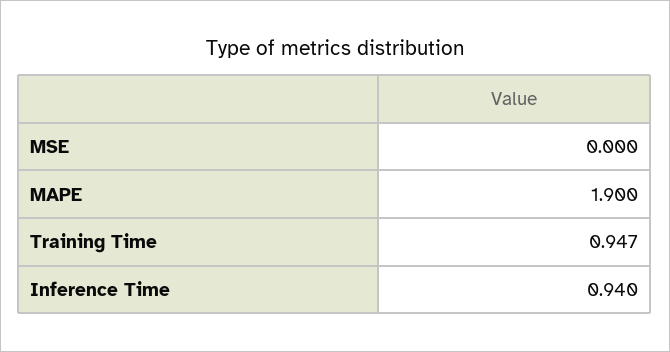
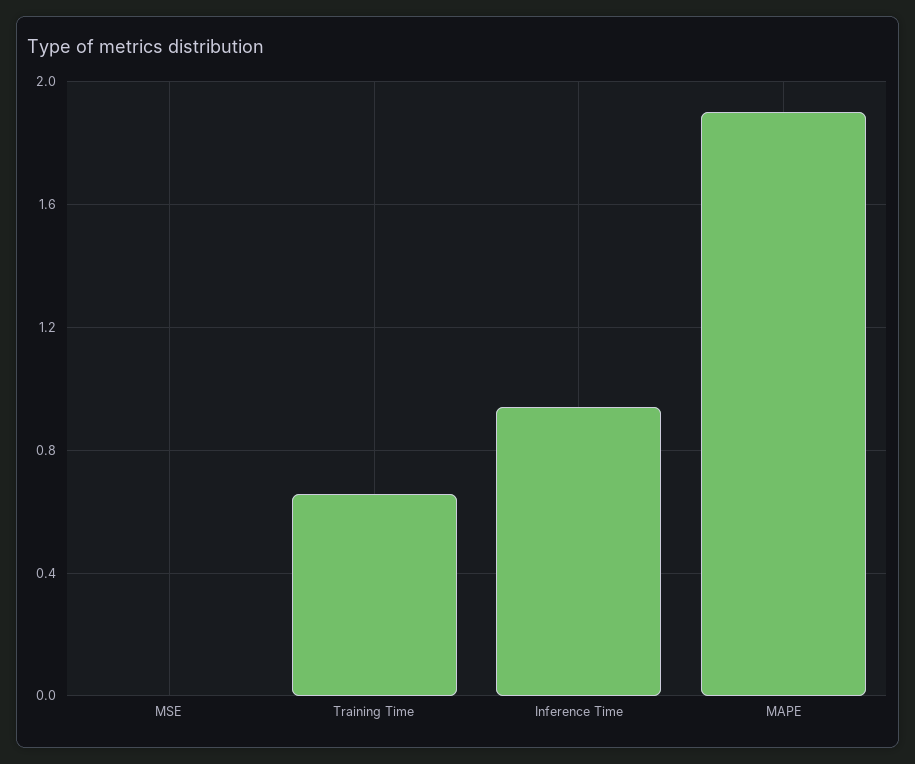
  {
    "MSE": 0,
    "MAPE": 1.9,
-   "Training Time": 0.947,
+   "Training Time": 0.65,
    "Inference Time": 0.94
  }

